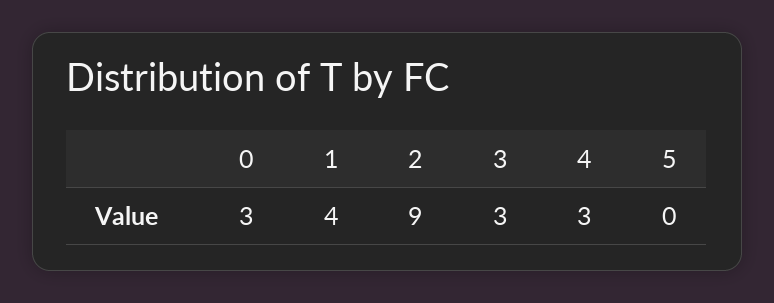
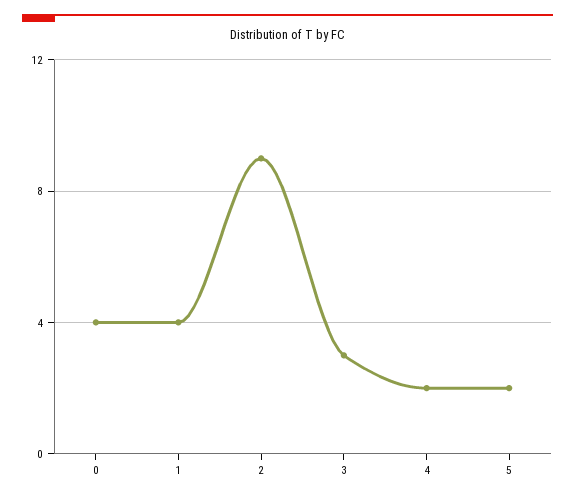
  {
-   "0": 3,
+   "0": 4,
    "1": 4,
    "2": 9,
    "3": 3,
-   "4": 3,
+   "4": 2,
-   "5": 0
+   "5": 2
  }

